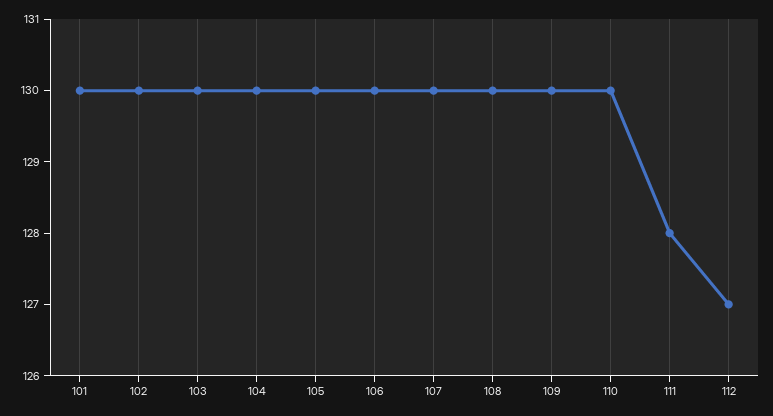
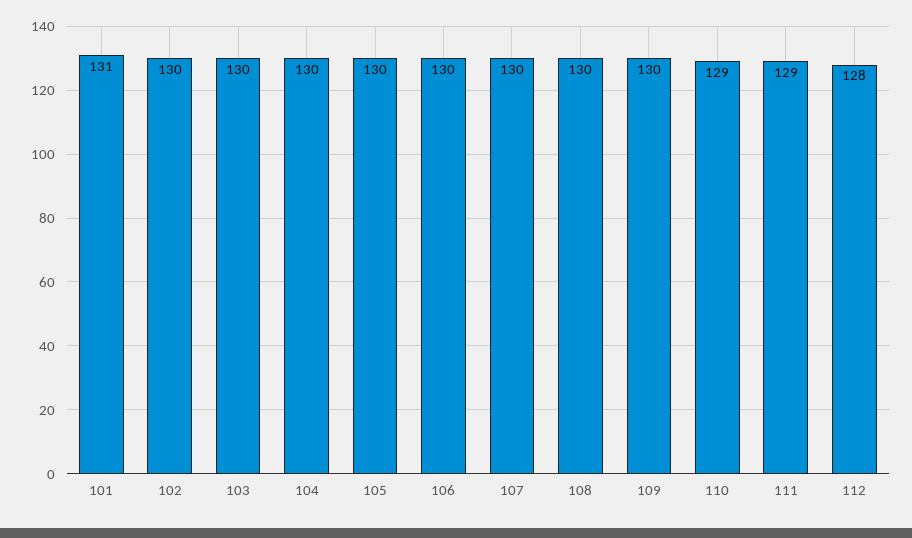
  {
-   "101": 130,
+   "101": 131,
    "102": 130,
    "103": 130,
    "104": 130,
    "105": 130,
    "106": 130,
    "107": 130,
    "108": 130,
    "109": 130,
-   "110": 130,
+   "110": 129,
-   "111": 128,
+   "111": 129,
-   "112": 127
+   "112": 128
  }

